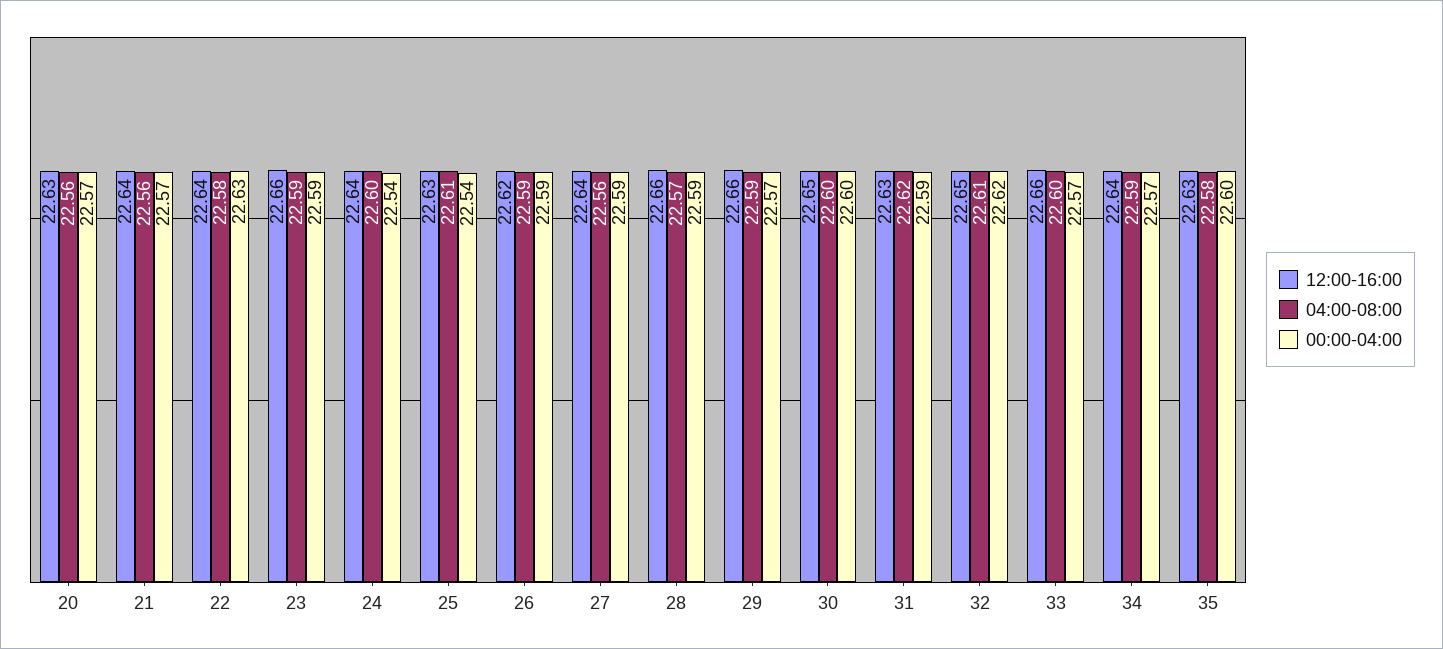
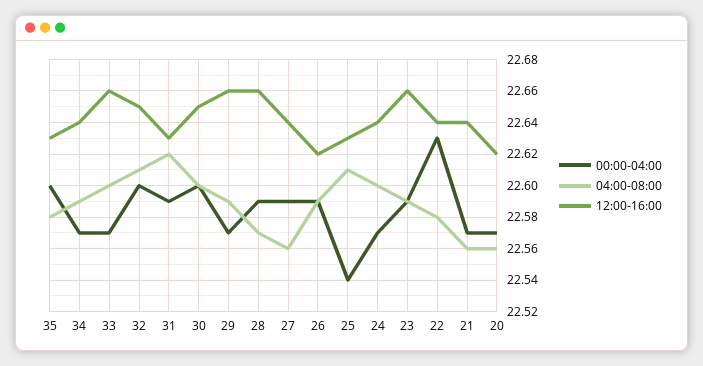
  {
    "12:00-16:00": {
-     "20": 22.63,
+     "20": 22.62,
      "21": 22.64,
      "22": 22.64,
      "23": 22.66,
      "24": 22.64,
      "25": 22.63,
      "26": 22.62,
      "27": 22.64,
      "28": 22.66,
      "29": 22.66,
      "30": 22.65,
      "31": 22.63,
      "32": 22.65,
      "33": 22.66,
      "34": 22.64,
      "35": 22.63
    },
    "04:00-08:00": {
      "20": 22.56,
      "21": 22.56,
      "22": 22.58,
      "23": 22.59,
      "24": 22.6,
      "25": 22.61,
      "26": 22.59,
      "27": 22.56,
      "28": 22.57,
      "29": 22.59,
      "30": 22.6,
      "31": 22.62,
      "32": 22.61,
      "33": 22.6,
      "34": 22.59,
      "35": 22.58
    },
    "00:00-04:00": {
      "20": 22.57,
      "21": 22.57,
      "22": 22.63,
      "23": 22.59,
-     "24": 22.54,
+     "24": 22.57,
      "25": 22.54,
      "26": 22.59,
      "27": 22.59,
      "28": 22.59,
      "29": 22.57,
      "30": 22.6,
      "31": 22.59,
-     "32": 22.62,
+     "32": 22.6,
      "33": 22.57,
      "34": 22.57,
      "35": 22.6
    }
  }

